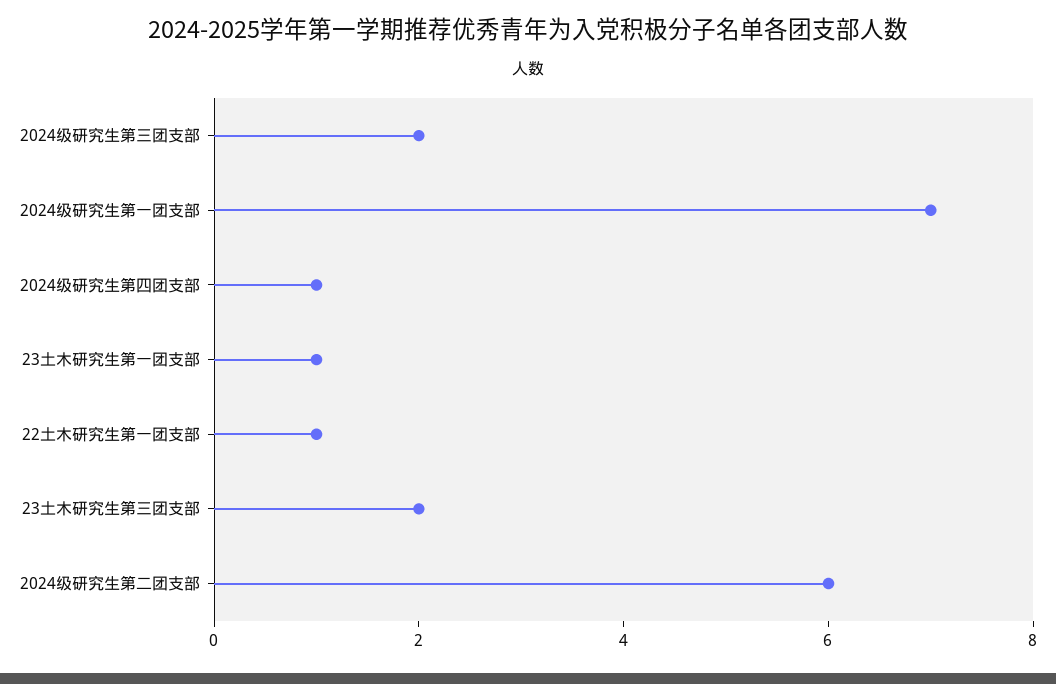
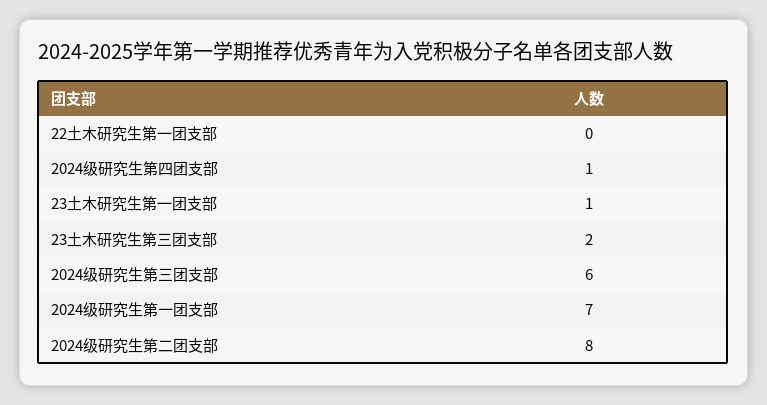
  {
-   "2024级研究生第三团支部": 2,
+   "2024级研究生第三团支部": 6,
    "2024级研究生第一团支部": 7,
    "2024级研究生第四团支部": 1,
    "23土木研究生第一团支部": 1,
-   "22土木研究生第一团支部": 1,
+   "22土木研究生第一团支部": 0,
    "23土木研究生第三团支部": 2,
-   "2024级研究生第二团支部": 6
+   "2024级研究生第二团支部": 8
  }

